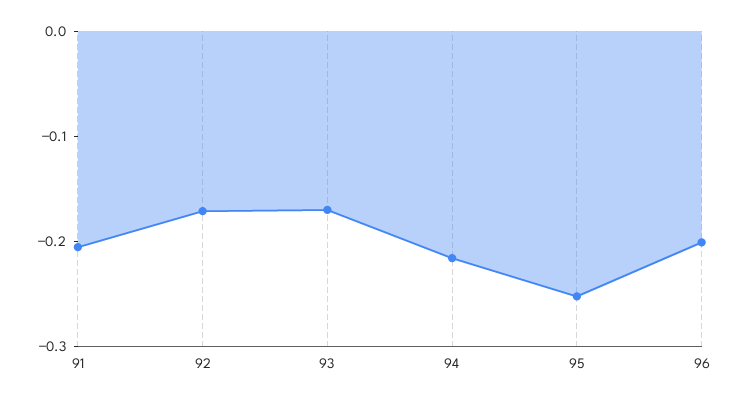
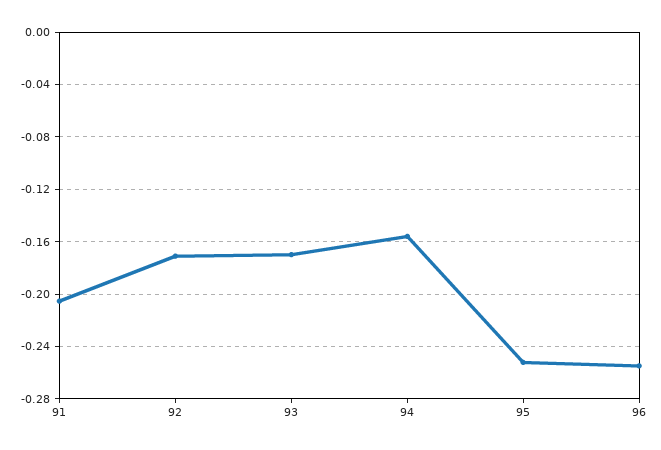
  {
    "91": -0.205,
    "92": -0.17,
    "93": -0.17,
-   "94": -0.22,
+   "94": -0.155,
    "95": -0.25,
-   "96": -0.2
+   "96": -0.255
  }

